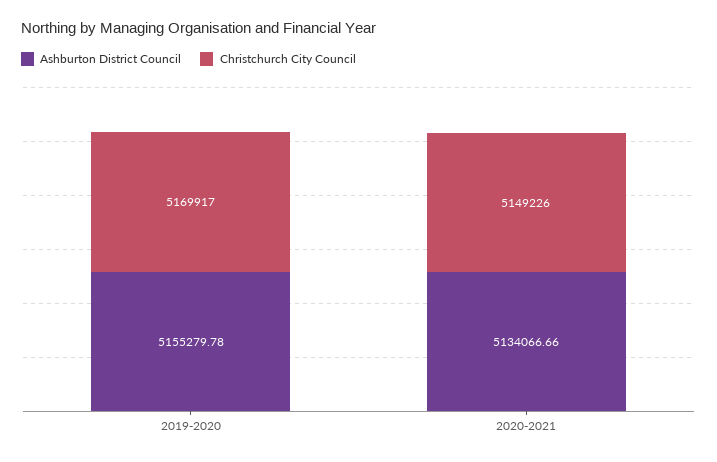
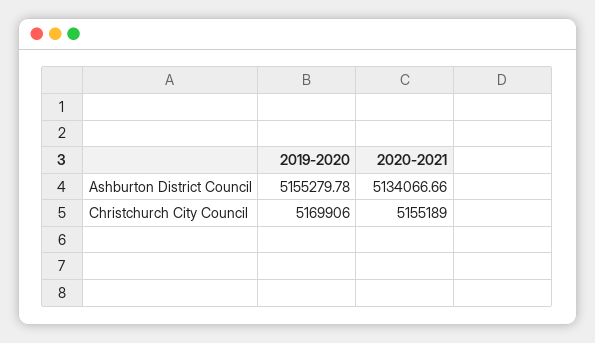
  {
    "Ashburton District Council": {
      "2019-2020": 5155279.78,
      "2020-2021": 5134066.66
    },
    "Christchurch City Council": {
-     "2019-2020": 5169917,
+     "2019-2020": 5169906,
-     "2020-2021": 5149226
+     "2020-2021": 5155189
    }
  }

